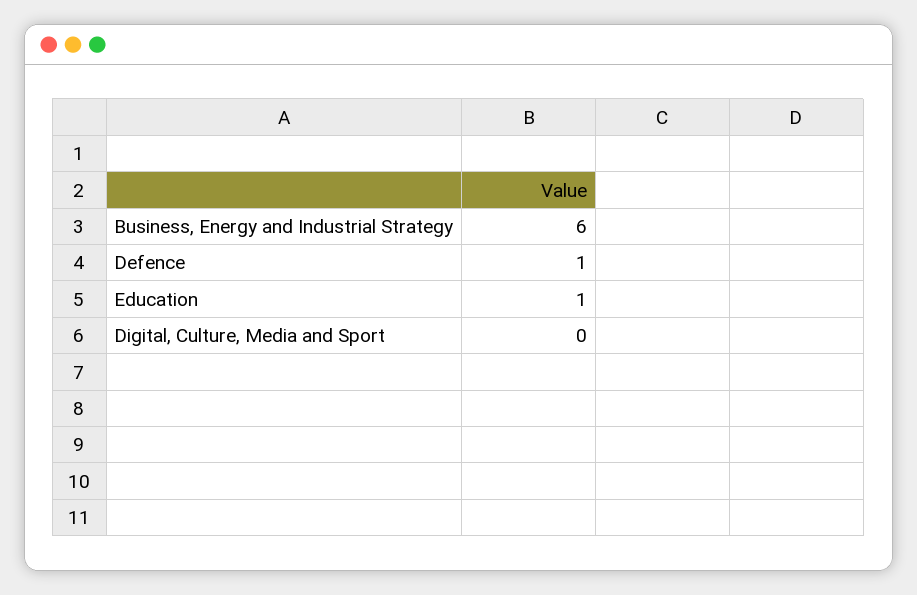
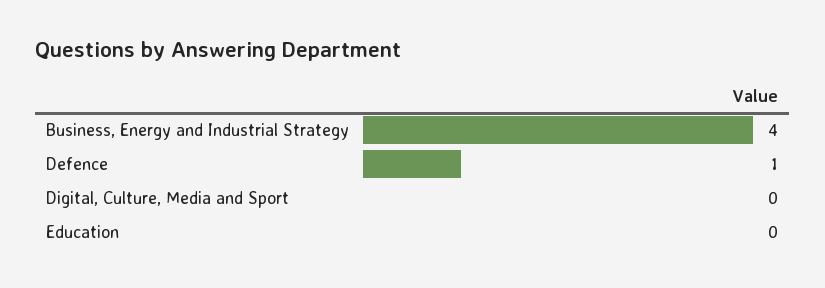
  {
-   "Business, Energy and Industrial Strategy": 6,
+   "Business, Energy and Industrial Strategy": 4,
    "Defence": 1,
-   "Education": 1,
+   "Education": 0,
    "Digital, Culture, Media and Sport": 0
  }

